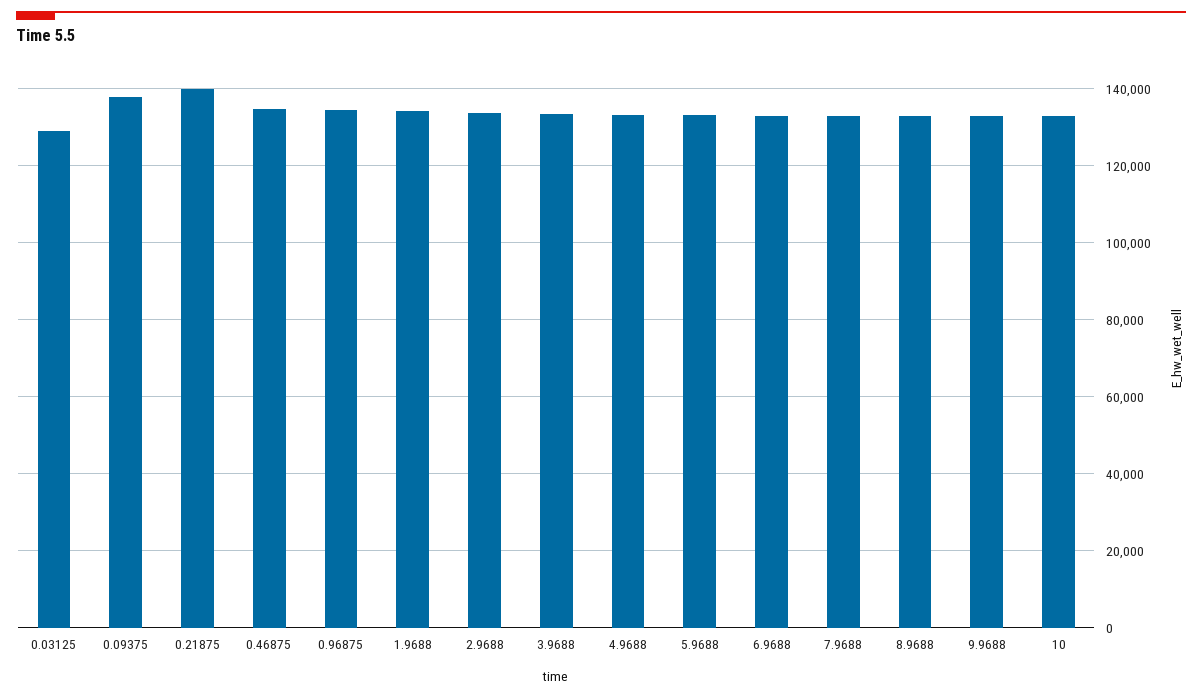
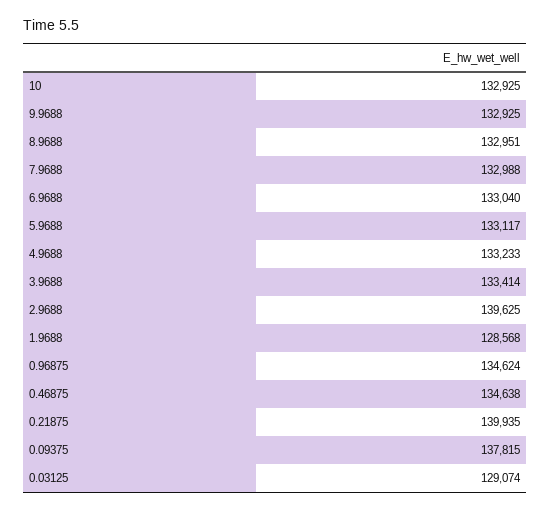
  {
    "0.03125": 129074,
    "0.09375": 137815,
    "0.21875": 139935,
    "0.46875": 134638,
    "0.96875": 134624,
-   "1.9688": 134000,
+   "1.9688": 128568,
-   "2.9688": 134000,
+   "2.9688": 139625,
    "3.9688": 133414,
    "4.9688": 133233,
    "5.9688": 133117,
    "6.9688": 133040,
    "7.9688": 132988,
    "8.9688": 132951,
    "9.9688": 132925,
    "10": 132925
  }

